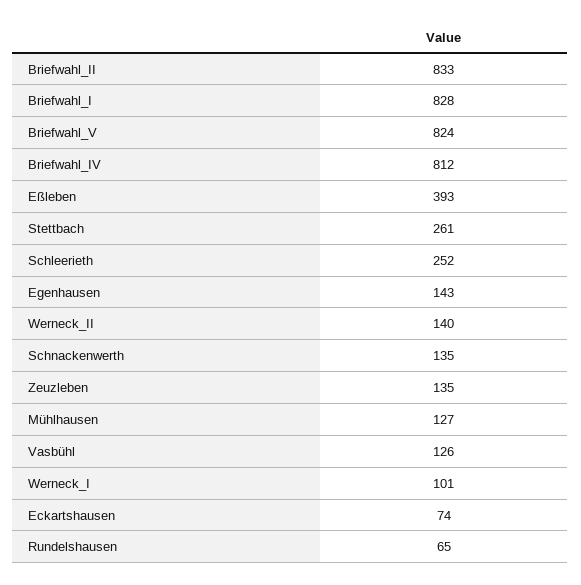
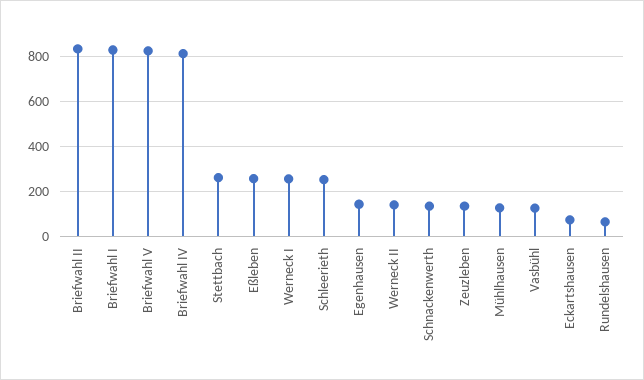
  {
    "Briefwahl_II": 833,
    "Briefwahl_I": 828,
    "Briefwahl_V": 824,
    "Briefwahl_IV": 812,
-   "Eßleben": 393,
+   "Eßleben": 250,
    "Stettbach": 261,
    "Schleerieth": 252,
    "Egenhausen": 143,
    "Werneck_II": 140,
    "Schnackenwerth": 135,
    "Zeuzleben": 135,
    "Mühlhausen": 127,
    "Vasbühl": 126,
-   "Werneck_I": 101,
+   "Werneck_I": 250,
    "Eckartshausen": 74,
    "Rundelshausen": 65
  }

